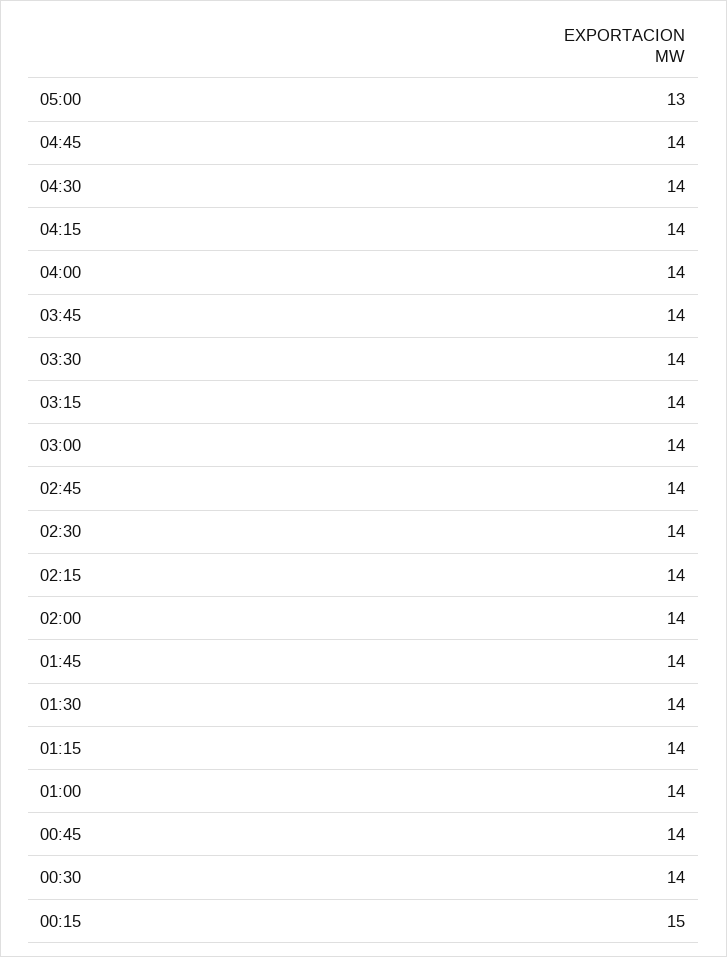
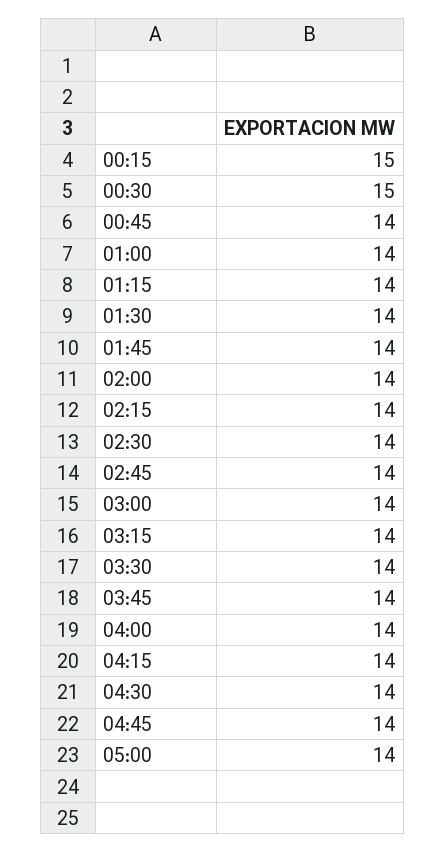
  {
-   "05:00": 13,
+   "05:00": 14,
    "04:45": 14,
    "04:30": 14,
    "04:15": 14,
    "04:00": 14,
    "03:45": 14,
    "03:30": 14,
    "03:15": 14,
    "03:00": 14,
    "02:45": 14,
    "02:30": 14,
    "02:15": 14,
    "02:00": 14,
    "01:45": 14,
    "01:30": 14,
    "01:15": 14,
    "01:00": 14,
    "00:45": 14,
-   "00:30": 14,
+   "00:30": 15,
    "00:15": 15
  }

